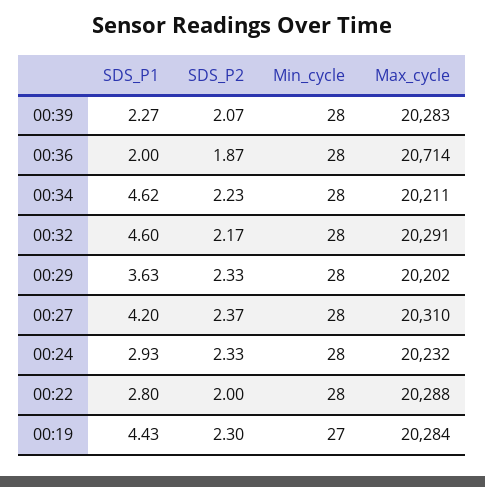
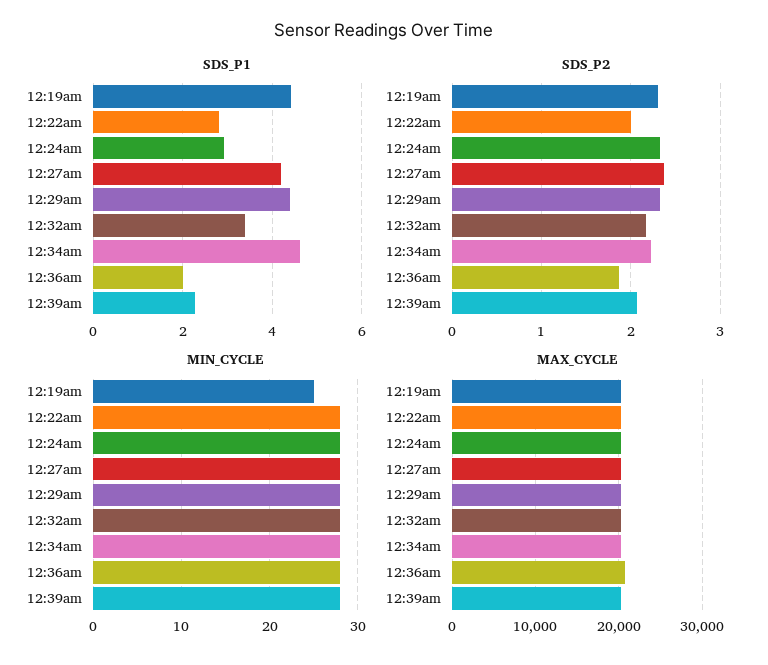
  {
    "SDS_P1": {
      "00:39": 2.27,
      "00:36": 2,
      "00:34": 4.62,
-     "00:32": 4.6,
+     "00:32": 3.4,
-     "00:29": 3.63,
+     "00:29": 4.4,
      "00:27": 4.2,
      "00:24": 2.93,
      "00:22": 2.8,
      "00:19": 4.43
    },
    "SDS_P2": {
      "00:39": 2.07,
      "00:36": 1.87,
      "00:34": 2.23,
      "00:32": 2.17,
      "00:29": 2.33,
      "00:27": 2.37,
      "00:24": 2.33,
      "00:22": 2,
      "00:19": 2.3
    },
    "Min_cycle": {
      "00:39": 28,
      "00:36": 28,
      "00:34": 28,
      "00:32": 28,
      "00:29": 28,
      "00:27": 28,
      "00:24": 28,
      "00:22": 28,
-     "00:19": 27
+     "00:19": 25
    },
    "Max_cycle": {
      "00:39": 20283,
      "00:36": 20714,
      "00:34": 20211,
      "00:32": 20291,
      "00:29": 20202,
      "00:27": 20310,
      "00:24": 20232,
      "00:22": 20288,
      "00:19": 20284
    }
  }

